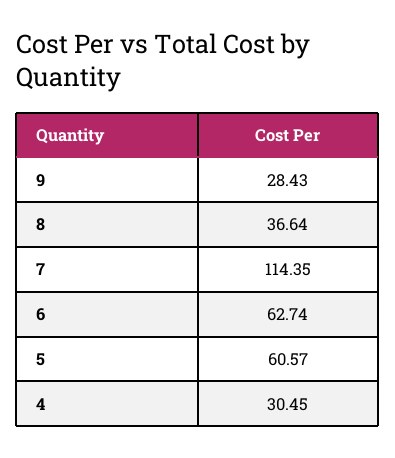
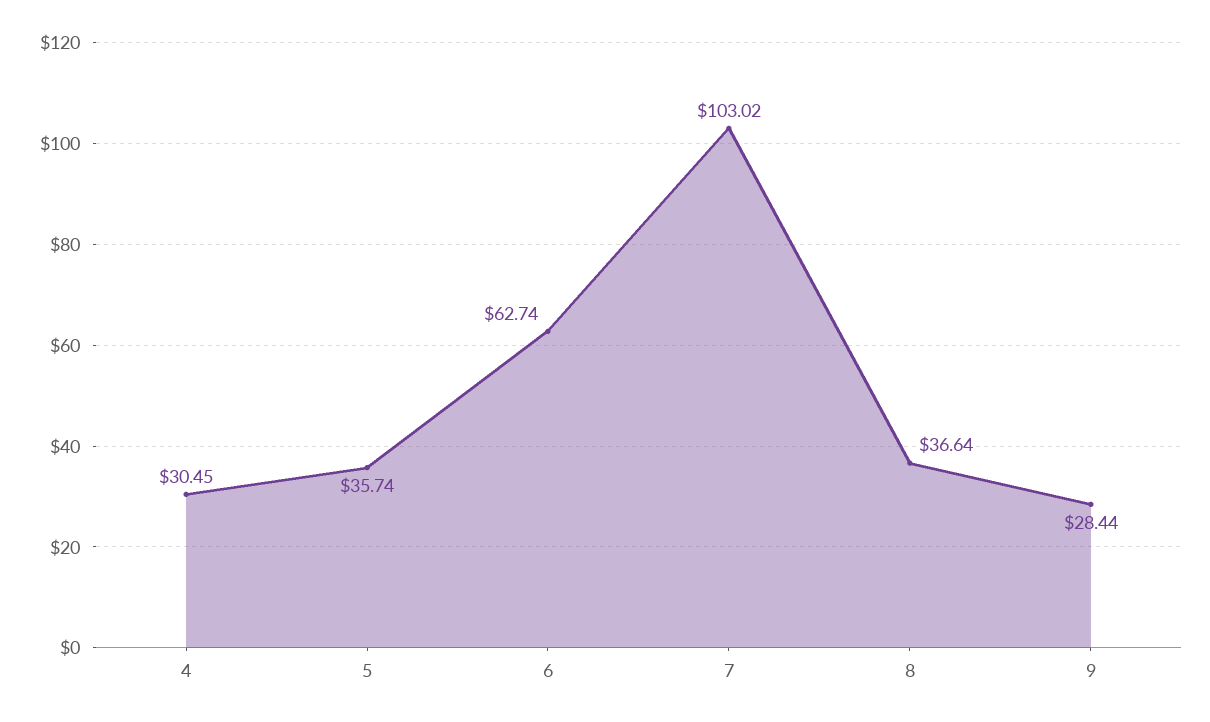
  {
-   "9": 28.43,
+   "9": 28.44,
    "8": 36.64,
-   "7": 114.35,
+   "7": 103.02,
    "6": 62.74,
-   "5": 60.57,
+   "5": 35.74,
    "4": 30.45
  }

